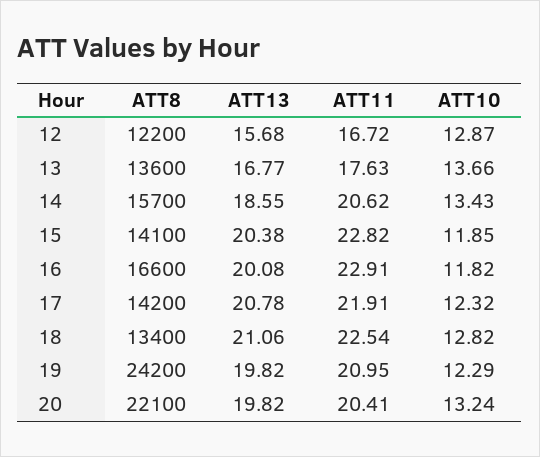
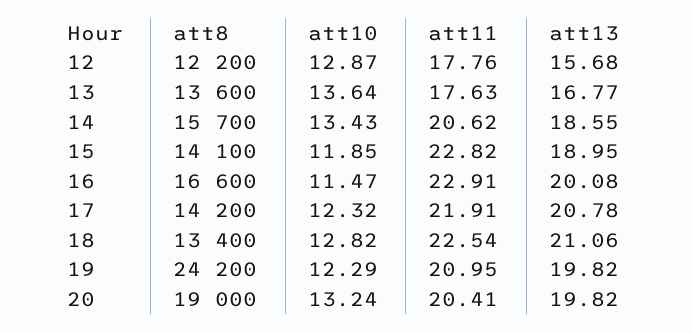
  {
    "ATT8": {
      "12": 12200,
      "13": 13600,
      "14": 15700,
      "15": 14100,
      "16": 16600,
      "17": 14200,
      "18": 13400,
      "19": 24200,
-     "20": 22100
+     "20": 19000
    },
    "ATT13": {
      "12": 15.68,
      "13": 16.77,
      "14": 18.55,
-     "15": 20.38,
+     "15": 18.95,
      "16": 20.08,
      "17": 20.78,
      "18": 21.06,
      "19": 19.82,
      "20": 19.82
    },
    "ATT11": {
-     "12": 16.72,
+     "12": 17.76,
      "13": 17.63,
      "14": 20.62,
      "15": 22.82,
      "16": 22.91,
      "17": 21.91,
      "18": 22.54,
      "19": 20.95,
      "20": 20.41
    },
    "ATT10": {
      "12": 12.87,
-     "13": 13.66,
+     "13": 13.64,
      "14": 13.43,
      "15": 11.85,
-     "16": 11.82,
+     "16": 11.47,
      "17": 12.32,
      "18": 12.82,
      "19": 12.29,
      "20": 13.24
    }
  }

